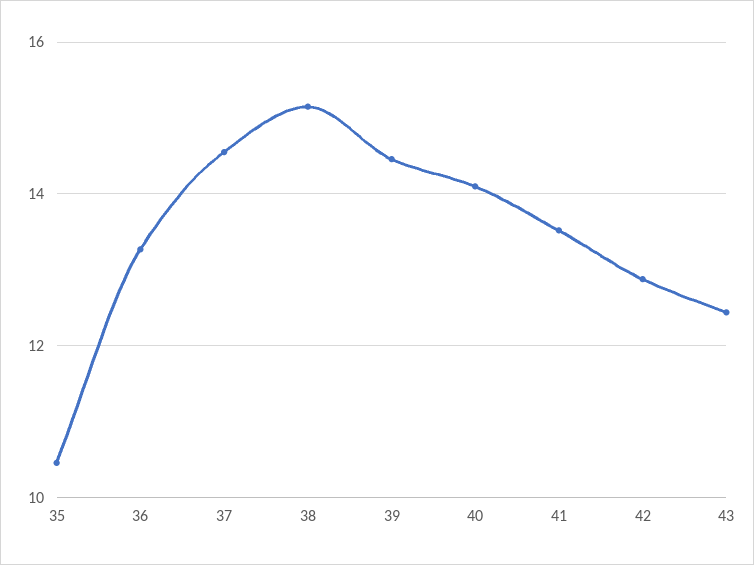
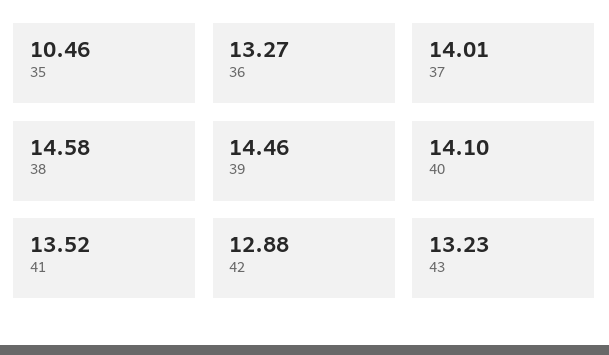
  {
    "35": 10.46,
    "36": 13.27,
-   "37": 14.6,
+   "37": 14.01,
-   "38": 15.2,
+   "38": 14.58,
    "39": 14.46,
    "40": 14.1,
    "41": 13.52,
    "42": 12.88,
-   "43": 12.4
+   "43": 13.23
  }

